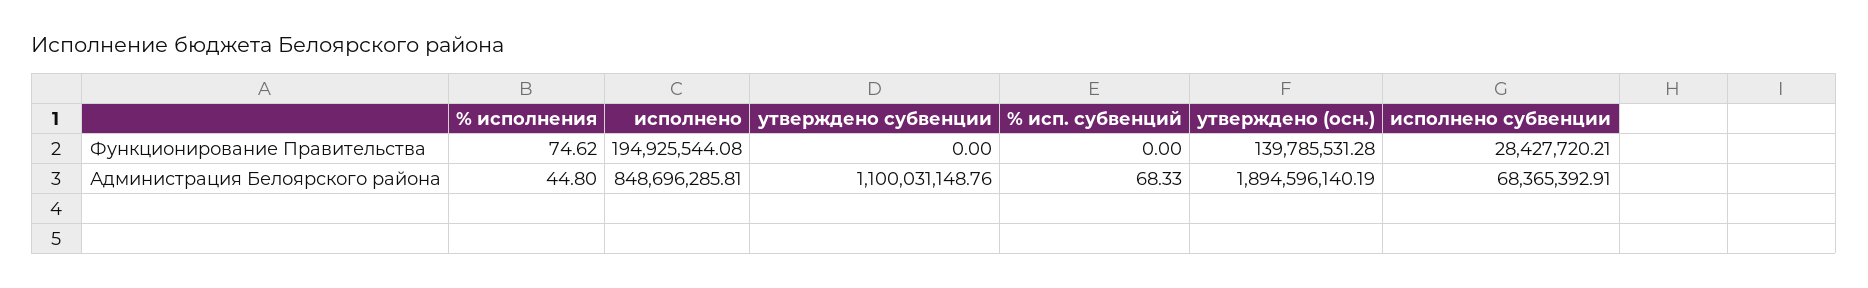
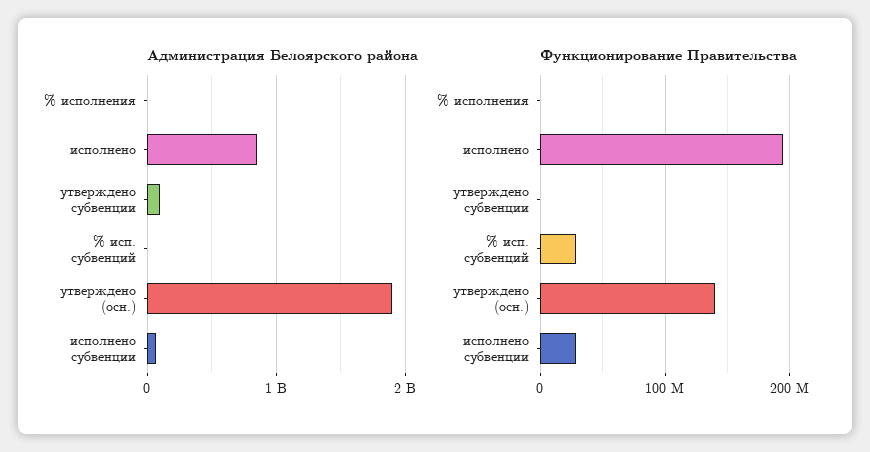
  {
    "Функционирование Правительства": {
      "% исполнения": 74.62,
      "исполнено": 194925544.08,
      "утверждено субвенции": 0,
-     "% исп. субвенций": 0,
+     "% исп. субвенций": 30000000,
      "утверждено (осн.)": 139785531.28,
      "исполнено субвенции": 28427720.21
    },
    "Администрация Белоярского района": {
      "% исполнения": 44.8,
      "исполнено": 848696285.81,
-     "утверждено субвенции": 1100031148.76,
+     "утверждено субвенции": 100000000,
      "% исп. субвенций": 68.33,
      "утверждено (осн.)": 1894596140.19,
      "исполнено субвенции": 68365392.91
    }
  }

